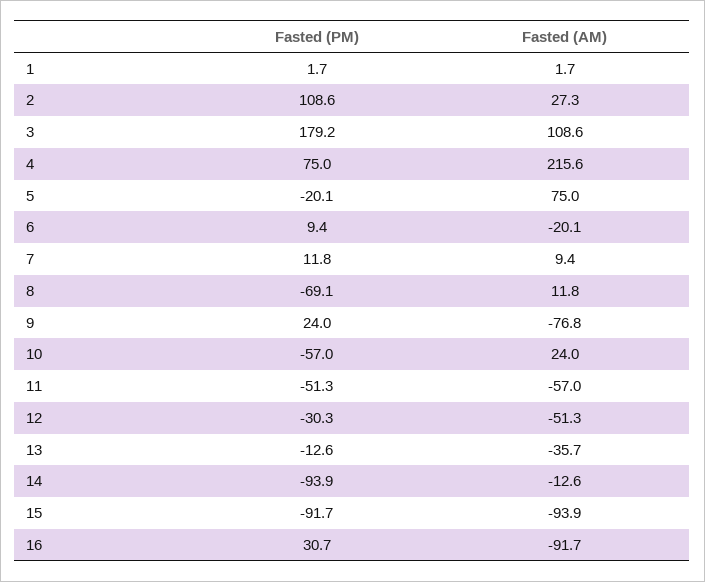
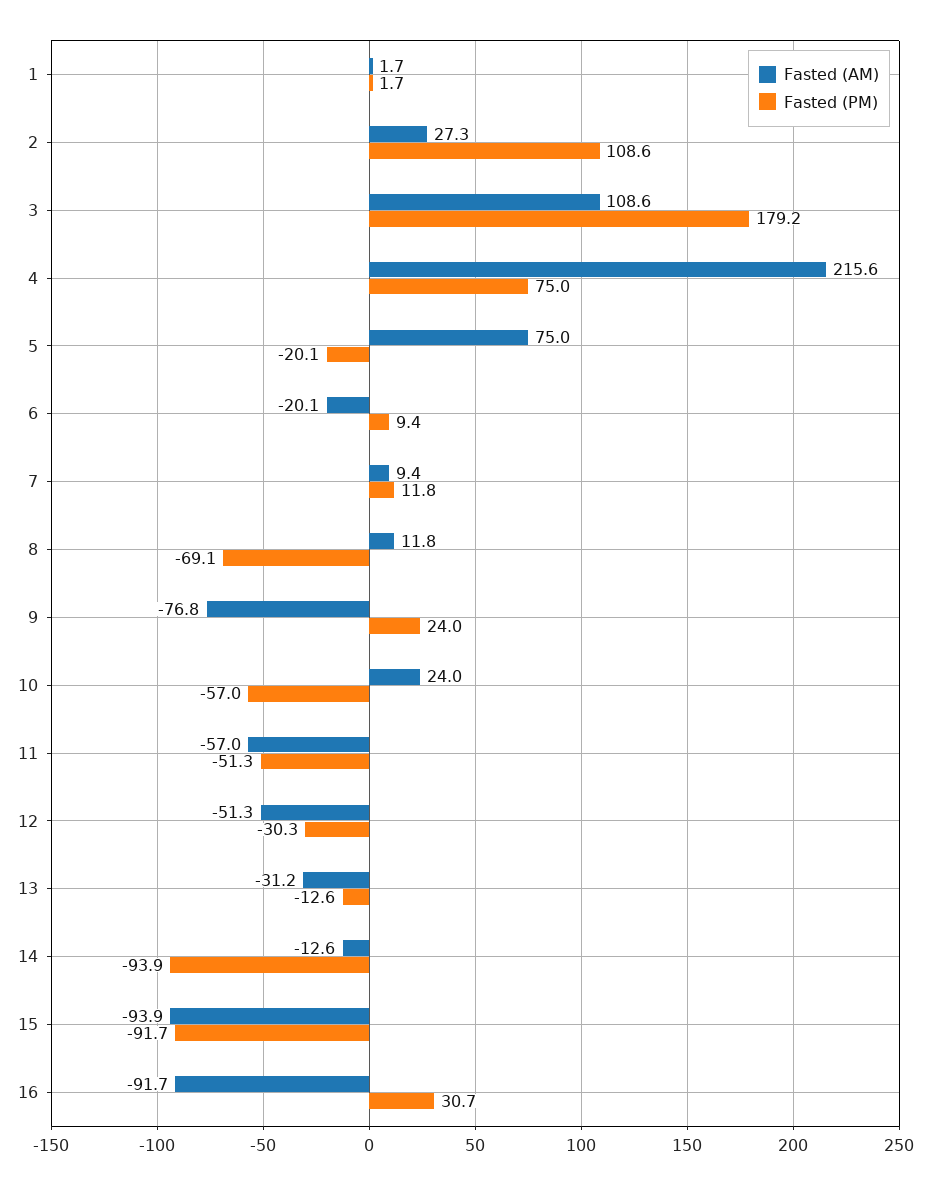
  {
    "Fasted (PM)": {
      "1": 1.7,
      "2": 108.6,
      "3": 179.2,
      "4": 75,
      "5": -20.1,
      "6": 9.4,
      "7": 11.8,
      "8": -69.1,
      "9": 24,
      "10": -57,
      "11": -51.3,
      "12": -30.3,
      "13": -12.6,
      "14": -93.9,
      "15": -91.7,
      "16": 30.7
    },
    "Fasted (AM)": {
      "1": 1.7,
      "2": 27.3,
      "3": 108.6,
      "4": 215.6,
      "5": 75,
      "6": -20.1,
      "7": 9.4,
      "8": 11.8,
      "9": -76.8,
      "10": 24,
      "11": -57,
      "12": -51.3,
-     "13": -35.7,
+     "13": -31.2,
      "14": -12.6,
      "15": -93.9,
      "16": -91.7
    }
  }

